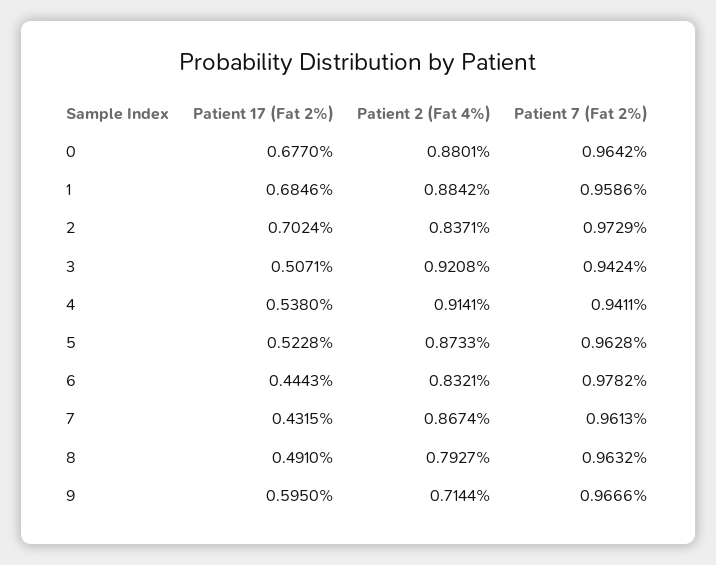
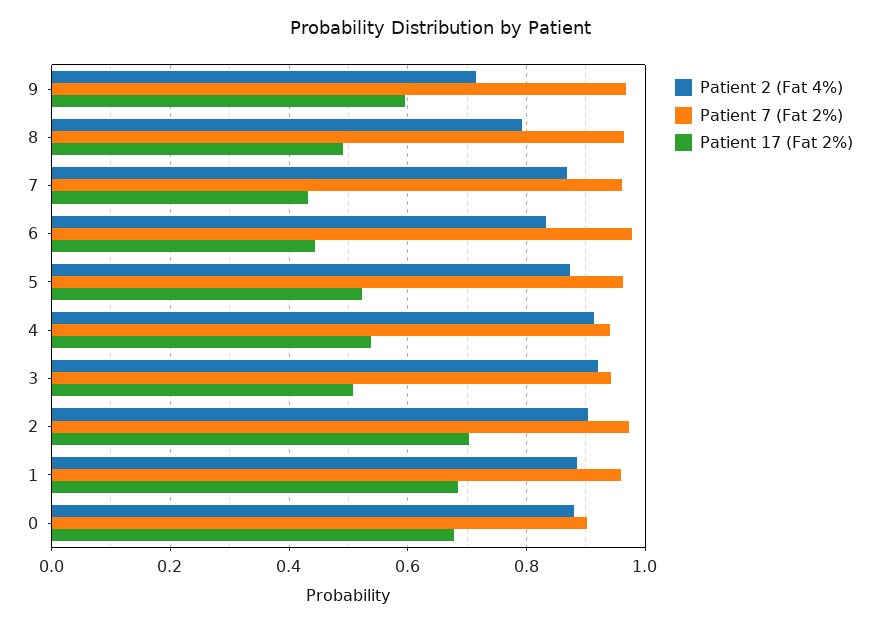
  {
    "Patient 17 (Fat 2%)": {
      "0": 0.677,
      "1": 0.6846,
      "2": 0.7024,
      "3": 0.5071,
      "4": 0.538,
      "5": 0.5228,
      "6": 0.4443,
      "7": 0.4315,
      "8": 0.491,
      "9": 0.595
    },
    "Patient 2 (Fat 4%)": {
      "0": 0.8801,
      "1": 0.8842,
-     "2": 0.8371,
+     "2": 0.9,
      "3": 0.9208,
      "4": 0.9141,
      "5": 0.8733,
      "6": 0.8321,
      "7": 0.8674,
      "8": 0.7927,
      "9": 0.7144
    },
    "Patient 7 (Fat 2%)": {
-     "0": 0.9642,
+     "0": 0.9,
      "1": 0.9586,
      "2": 0.9729,
      "3": 0.9424,
      "4": 0.9411,
      "5": 0.9628,
      "6": 0.9782,
      "7": 0.9613,
      "8": 0.9632,
      "9": 0.9666
    }
  }

